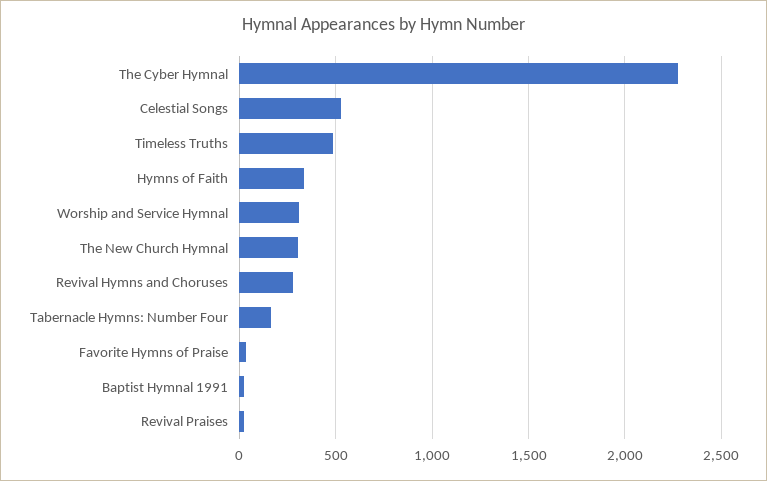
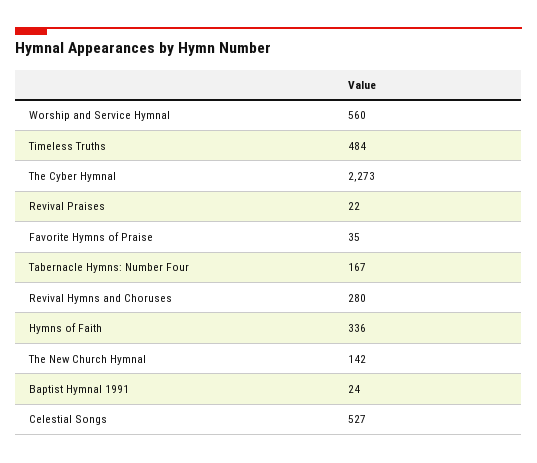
  {
    "The Cyber Hymnal": 2273,
    "Celestial Songs": 527,
    "Timeless Truths": 484,
    "Hymns of Faith": 336,
-   "Worship and Service Hymnal": 300,
+   "Worship and Service Hymnal": 560,
-   "The New Church Hymnal": 300,
+   "The New Church Hymnal": 142,
    "Revival Hymns and Choruses": 280,
    "Tabernacle Hymns: Number Four": 167,
    "Favorite Hymns of Praise": 35,
    "Baptist Hymnal 1991": 24,
    "Revival Praises": 22
  }

